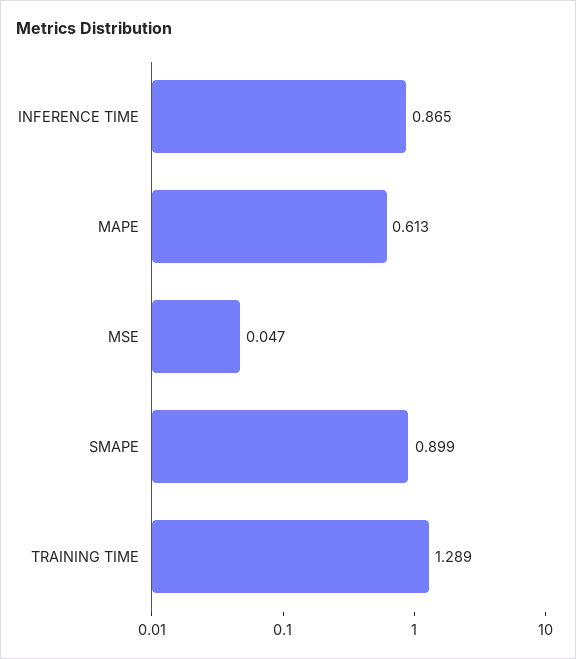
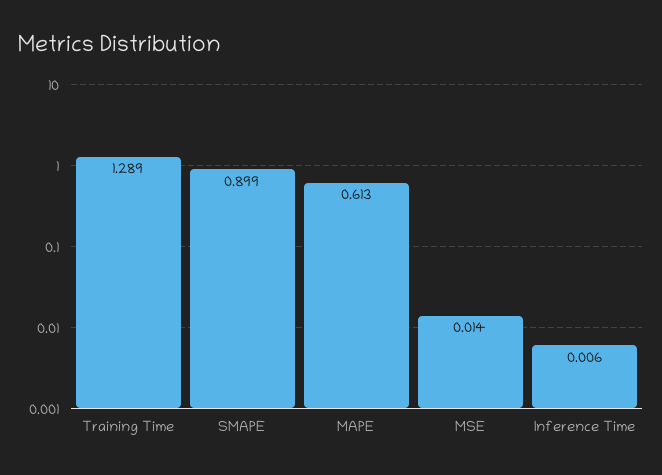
  {
-   "INFERENCE TIME": 0.865,
+   "INFERENCE TIME": 0.006,
    "MAPE": 0.613,
-   "MSE": 0.047,
+   "MSE": 0.014,
    "SMAPE": 0.899,
    "TRAINING TIME": 1.289
  }

